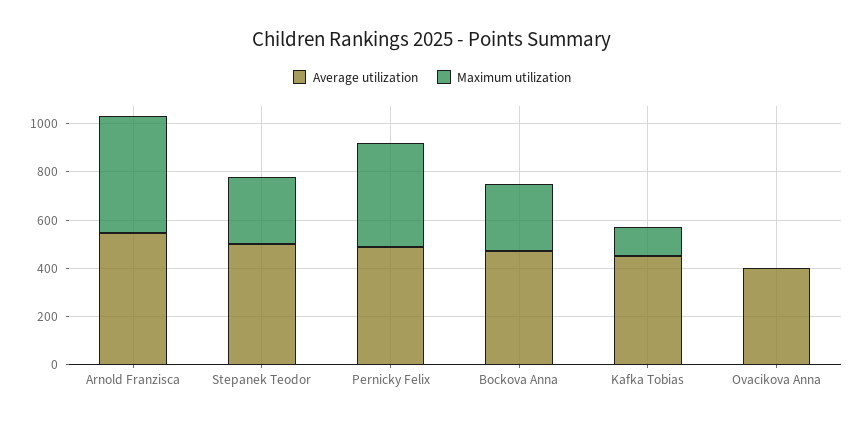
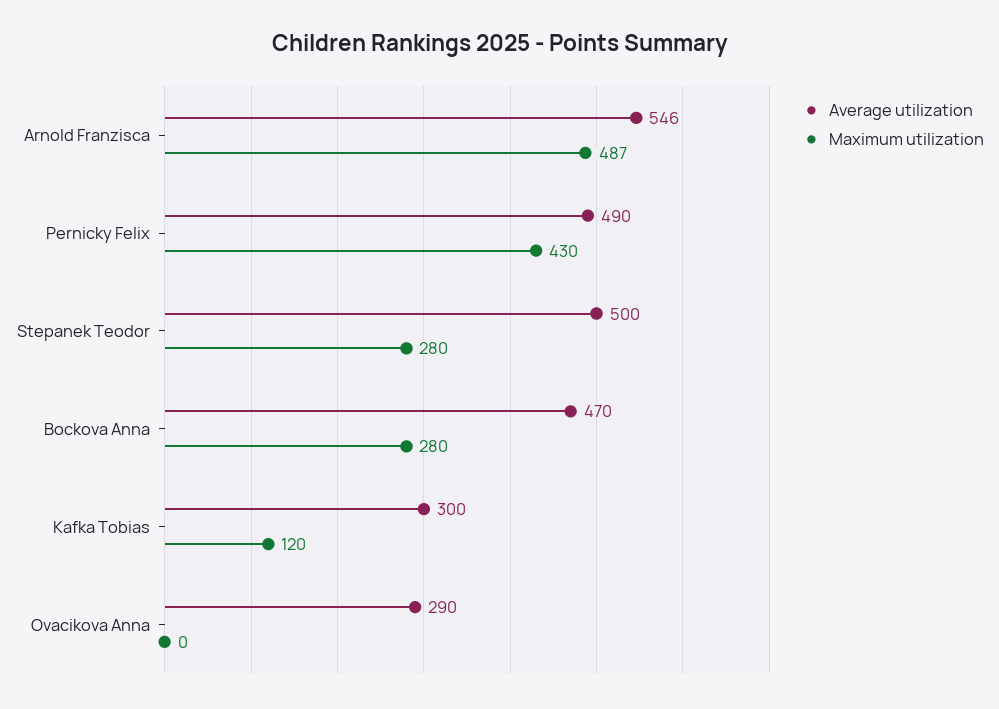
  {
    "Average utilization": {
      "Arnold Franzisca": 546,
      "Stepanek Teodor": 500,
      "Pernicky Felix": 490,
      "Bockova Anna": 470,
-     "Kafka Tobias": 450,
+     "Kafka Tobias": 300,
-     "Ovacikova Anna": 400
+     "Ovacikova Anna": 290
    },
    "Maximum utilization": {
      "Arnold Franzisca": 487,
      "Stepanek Teodor": 280,
      "Pernicky Felix": 430,
      "Bockova Anna": 280,
      "Kafka Tobias": 120,
      "Ovacikova Anna": 0
    }
  }

